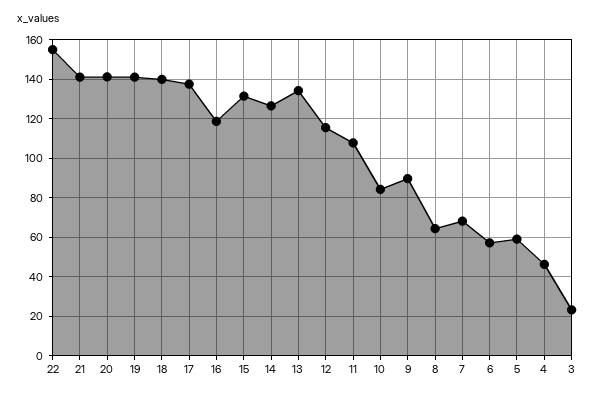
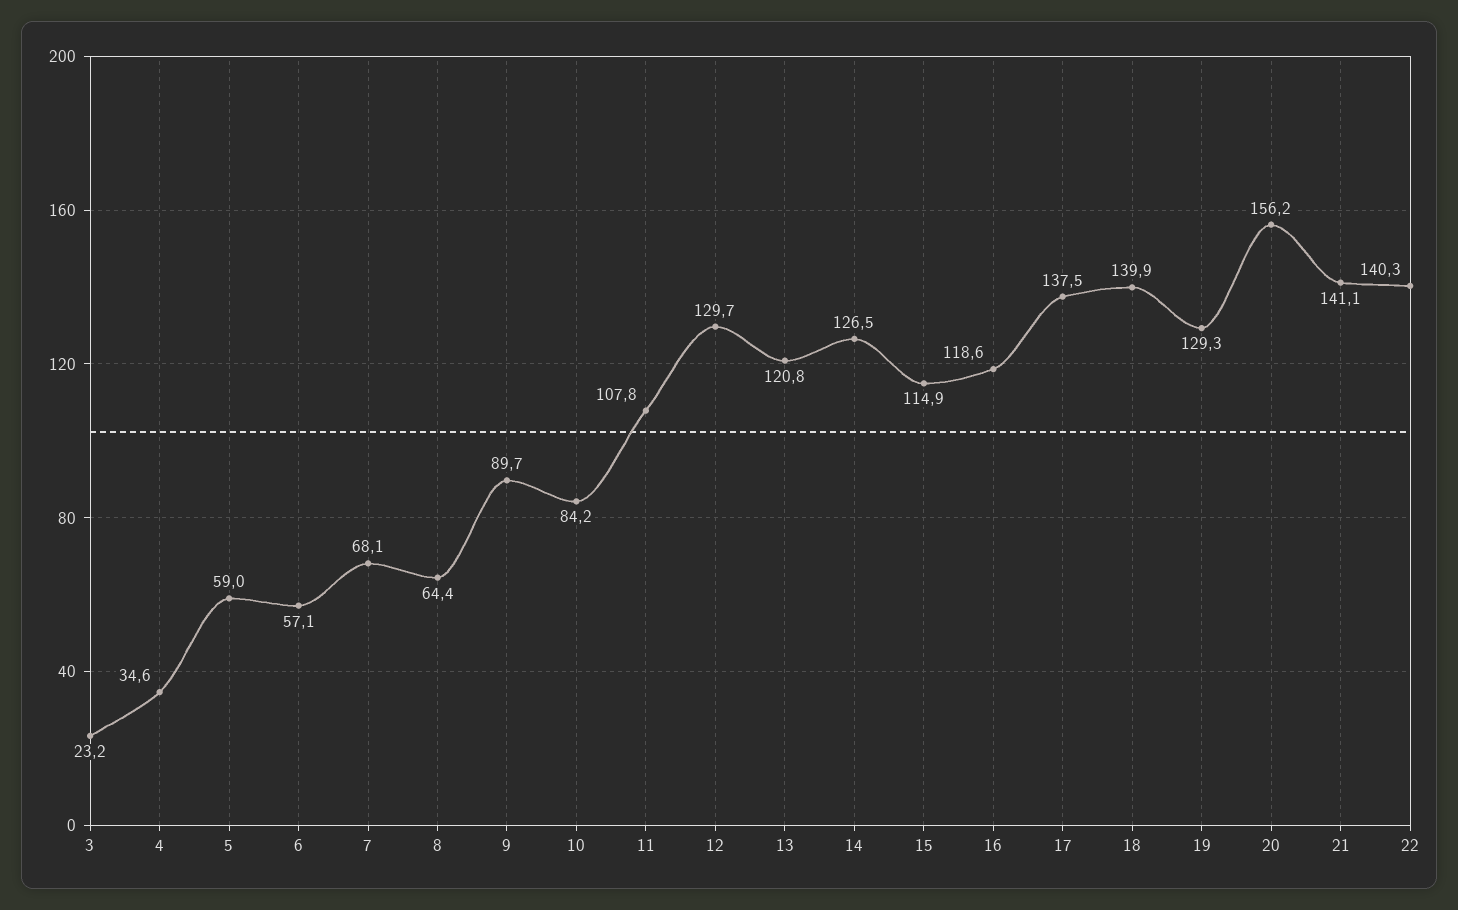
  {
-   "22": 155,
+   "22": 140.3,
    "21": 141.1,
-   "20": 140,
+   "20": 156.2,
-   "19": 140,
+   "19": 129.3,
    "18": 139.9,
    "17": 137.5,
    "16": 118.6,
-   "15": 130,
+   "15": 114.9,
    "14": 126.5,
-   "13": 135,
+   "13": 120.8,
-   "12": 115,
+   "12": 129.7,
    "11": 107.8,
    "10": 84.2,
    "9": 89.7,
    "8": 64.4,
    "7": 68.1,
    "6": 57.1,
    "5": 59,
-   "4": 45,
+   "4": 34.6,
    "3": 23.2
  }

